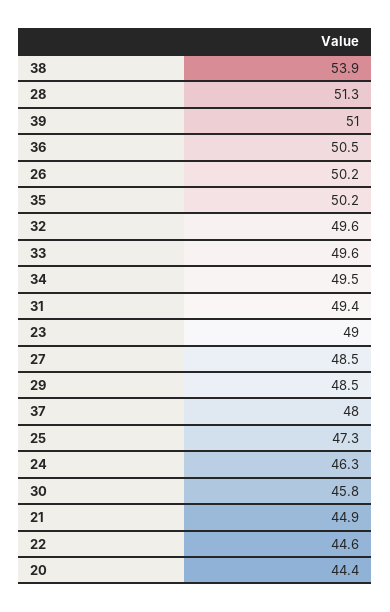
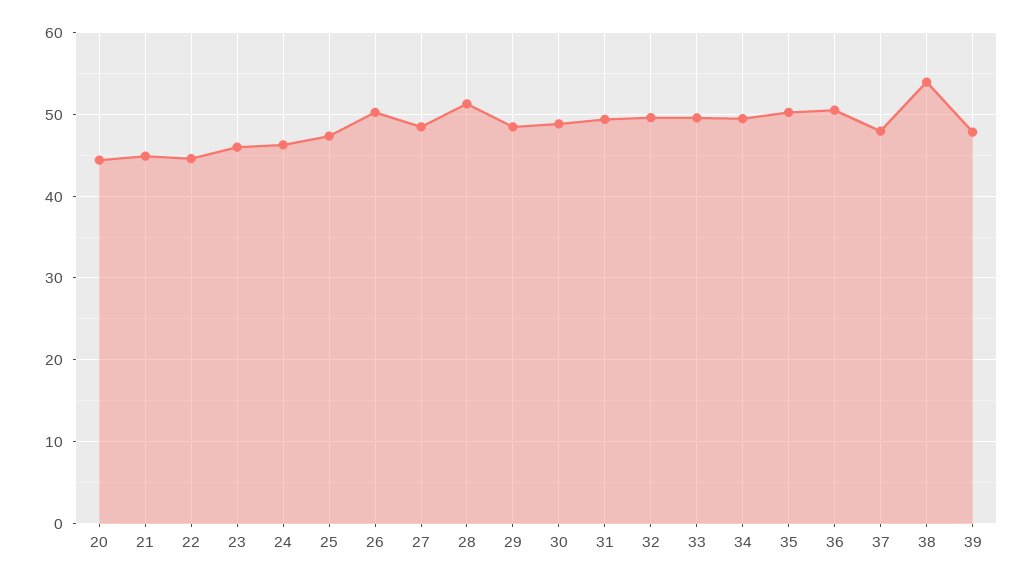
  {
    "38": 53.9,
    "28": 51.3,
-   "39": 51,
+   "39": 48,
    "36": 50.5,
    "26": 50.2,
    "35": 50.2,
    "32": 49.6,
    "33": 49.6,
    "34": 49.5,
    "31": 49.4,
-   "23": 49,
+   "23": 46,
    "27": 48.5,
    "29": 48.5,
    "37": 48,
    "25": 47.3,
    "24": 46.3,
-   "30": 45.8,
+   "30": 49,
    "21": 44.9,
    "22": 44.6,
    "20": 44.4
  }

